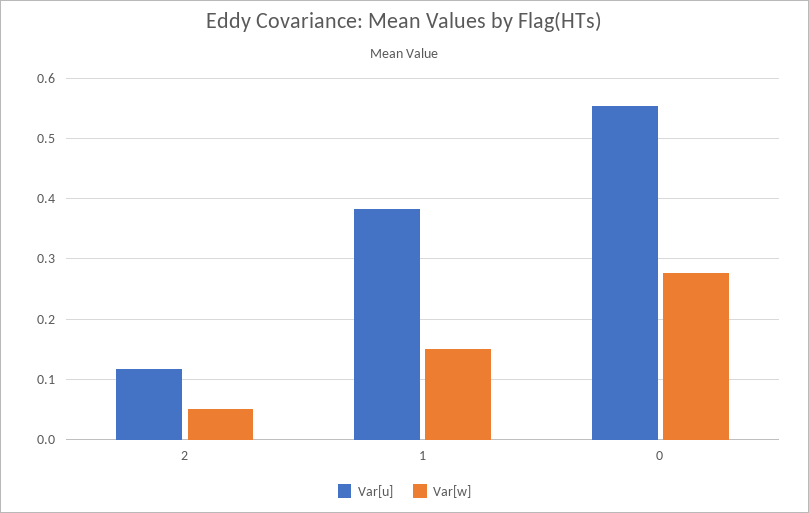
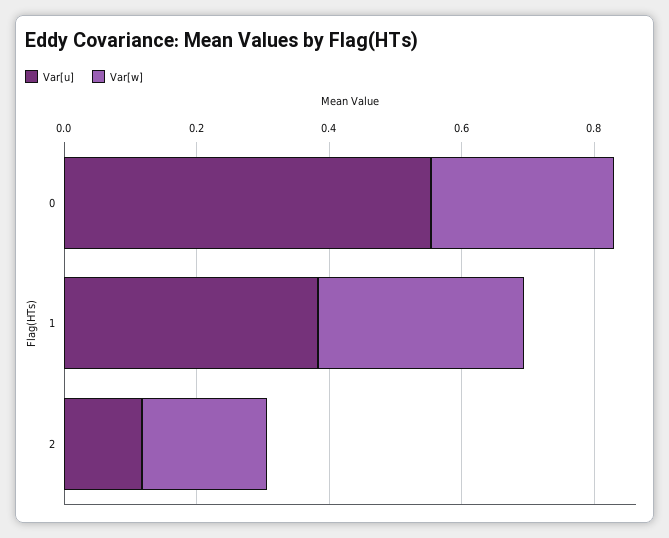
  {
    "Var[u]": {
      "2": 0.12,
      "1": 0.38,
      "0": 0.55
    },
    "Var[w]": {
-     "2": 0.05,
+     "2": 0.2,
-     "1": 0.15,
+     "1": 0.3,
      "0": 0.28
    }
  }

